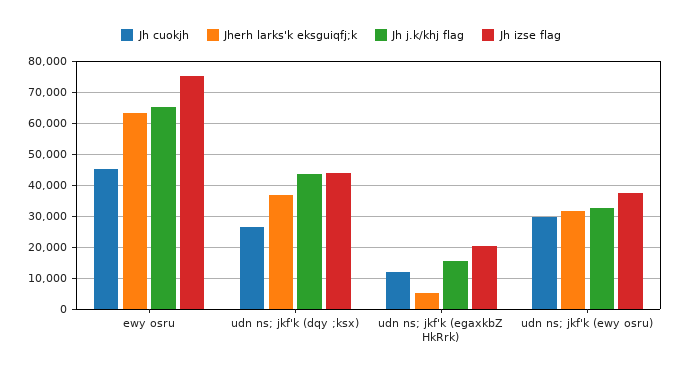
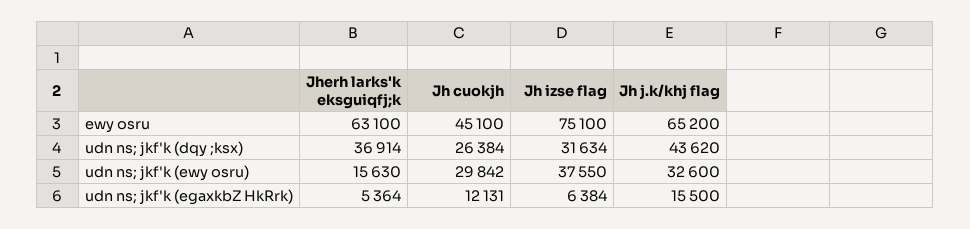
  {
    "Jh cuokjh": {
      "ewy osru": 45100,
      "udn ns; jkf'k (dqy ;ksx)": 26384,
      "udn ns; jkf'k (egaxkbZ HkRrk)": 12131,
      "udn ns; jkf'k (ewy osru)": 29842
    },
    "Jherh larks'k eksguiqfj;k": {
      "ewy osru": 63100,
      "udn ns; jkf'k (dqy ;ksx)": 36914,
      "udn ns; jkf'k (egaxkbZ HkRrk)": 5364,
-     "udn ns; jkf'k (ewy osru)": 32000
+     "udn ns; jkf'k (ewy osru)": 15630
    },
    "Jh j.k/khj flag": {
      "ewy osru": 65200,
      "udn ns; jkf'k (dqy ;ksx)": 43620,
      "udn ns; jkf'k (egaxkbZ HkRrk)": 15500,
      "udn ns; jkf'k (ewy osru)": 32600
    },
    "Jh izse flag": {
      "ewy osru": 75100,
-     "udn ns; jkf'k (dqy ;ksx)": 44000,
+     "udn ns; jkf'k (dqy ;ksx)": 31634,
-     "udn ns; jkf'k (egaxkbZ HkRrk)": 20000,
+     "udn ns; jkf'k (egaxkbZ HkRrk)": 6384,
      "udn ns; jkf'k (ewy osru)": 37550
    }
  }

